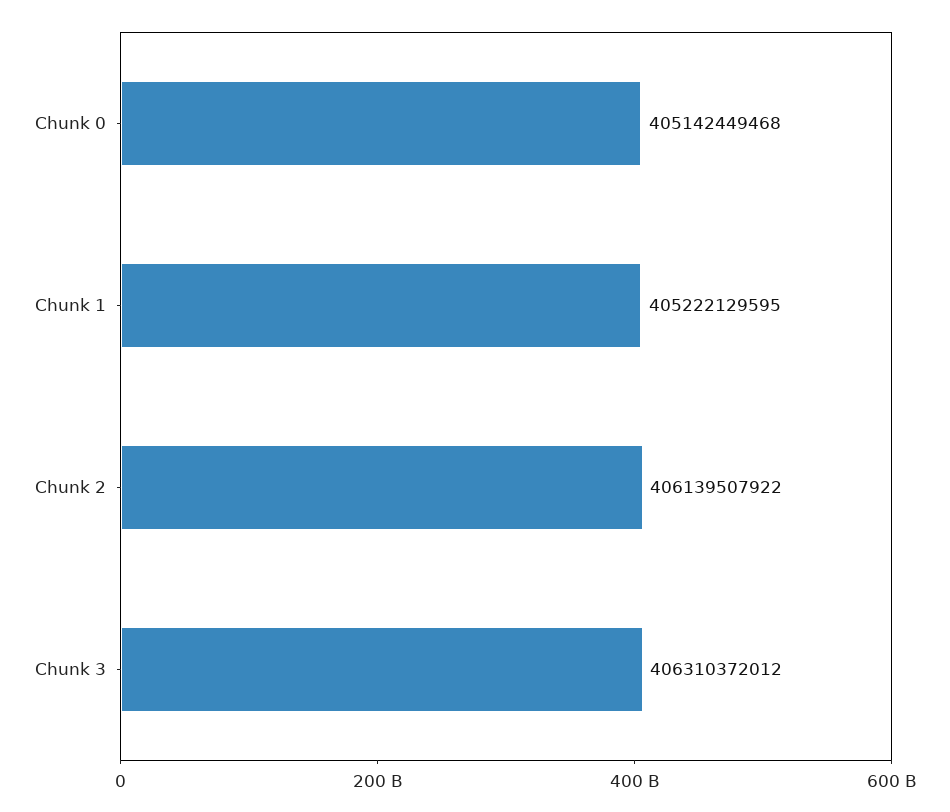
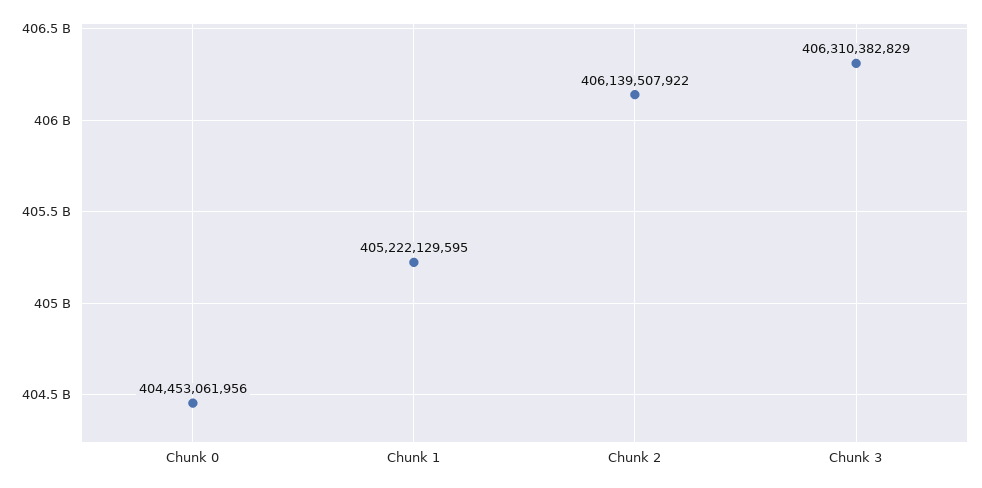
  {
-   "Chunk 0": 405142449468,
+   "Chunk 0": 404453061956,
    "Chunk 1": 405222129595,
    "Chunk 2": 406139507922,
-   "Chunk 3": 406310372012
+   "Chunk 3": 406310382829
  }

